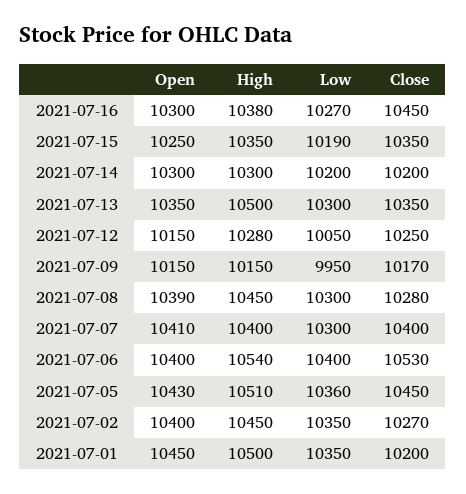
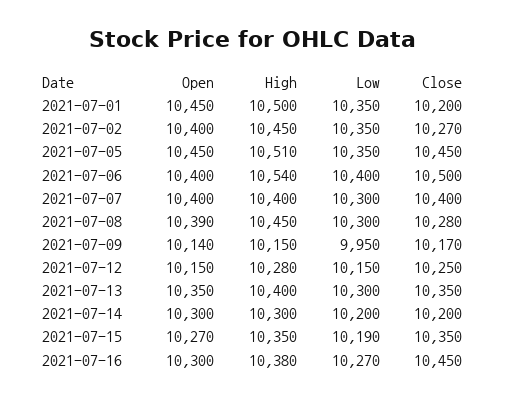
  {
    "Open": {
      "2021-07-16": 10300,
-     "2021-07-15": 10250,
+     "2021-07-15": 10270,
      "2021-07-14": 10300,
      "2021-07-13": 10350,
      "2021-07-12": 10150,
-     "2021-07-09": 10150,
+     "2021-07-09": 10140,
      "2021-07-08": 10390,
-     "2021-07-07": 10410,
+     "2021-07-07": 10400,
      "2021-07-06": 10400,
-     "2021-07-05": 10430,
+     "2021-07-05": 10450,
      "2021-07-02": 10400,
      "2021-07-01": 10450
    },
    "High": {
      "2021-07-16": 10380,
      "2021-07-15": 10350,
      "2021-07-14": 10300,
-     "2021-07-13": 10500,
+     "2021-07-13": 10400,
      "2021-07-12": 10280,
      "2021-07-09": 10150,
      "2021-07-08": 10450,
      "2021-07-07": 10400,
      "2021-07-06": 10540,
      "2021-07-05": 10510,
      "2021-07-02": 10450,
      "2021-07-01": 10500
    },
    "Low": {
      "2021-07-16": 10270,
      "2021-07-15": 10190,
      "2021-07-14": 10200,
      "2021-07-13": 10300,
-     "2021-07-12": 10050,
+     "2021-07-12": 10150,
      "2021-07-09": 9950,
      "2021-07-08": 10300,
      "2021-07-07": 10300,
      "2021-07-06": 10400,
-     "2021-07-05": 10360,
+     "2021-07-05": 10350,
      "2021-07-02": 10350,
      "2021-07-01": 10350
    },
    "Close": {
      "2021-07-16": 10450,
      "2021-07-15": 10350,
      "2021-07-14": 10200,
      "2021-07-13": 10350,
      "2021-07-12": 10250,
      "2021-07-09": 10170,
      "2021-07-08": 10280,
      "2021-07-07": 10400,
-     "2021-07-06": 10530,
+     "2021-07-06": 10500,
      "2021-07-05": 10450,
      "2021-07-02": 10270,
      "2021-07-01": 10200
    }
  }

